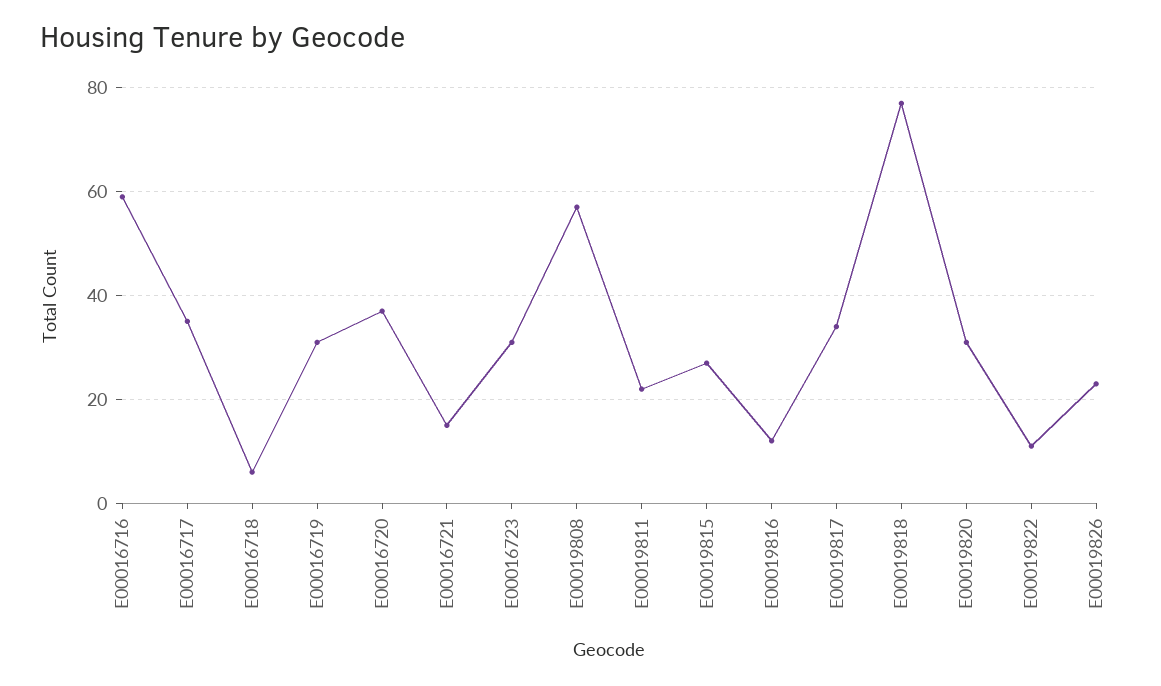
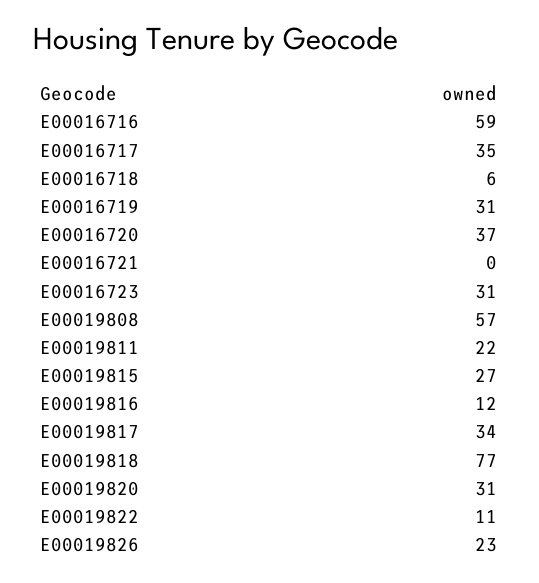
  {
    "E00016716": 59,
    "E00016717": 35,
    "E00016718": 6,
    "E00016719": 31,
    "E00016720": 37,
-   "E00016721": 15,
+   "E00016721": 0,
    "E00016723": 31,
    "E00019808": 57,
    "E00019811": 22,
    "E00019815": 27,
    "E00019816": 12,
    "E00019817": 34,
    "E00019818": 77,
    "E00019820": 31,
    "E00019822": 11,
    "E00019826": 23
  }

